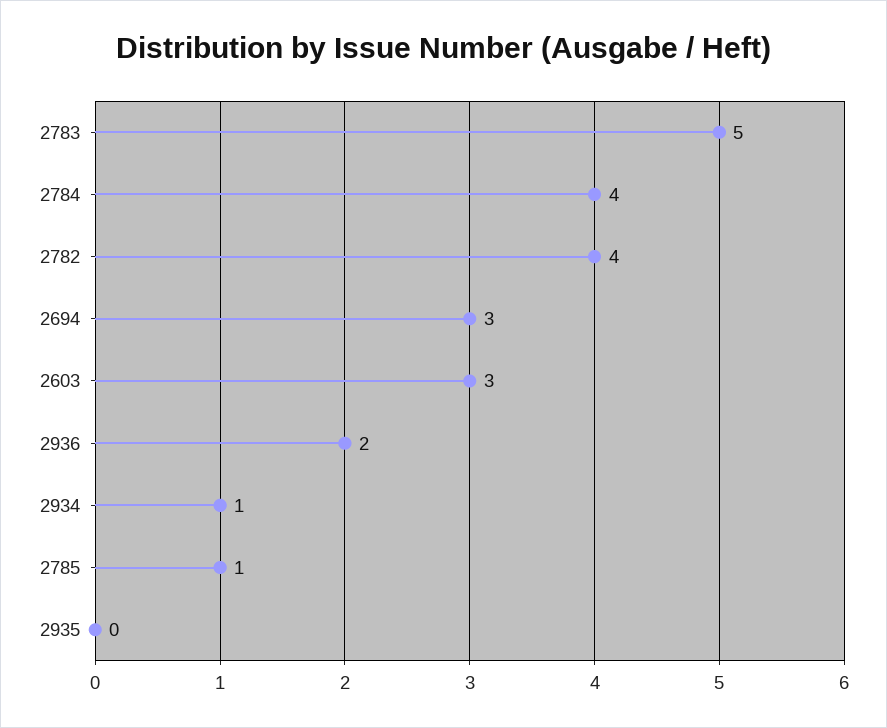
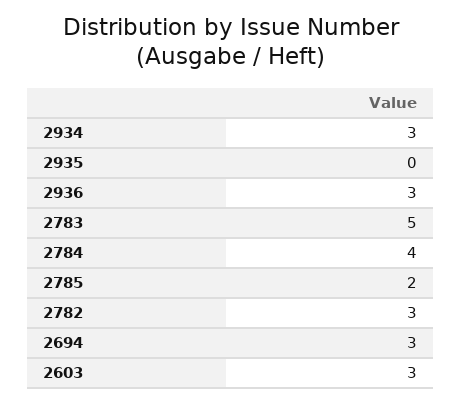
  {
    "2783": 5,
    "2784": 4,
-   "2782": 4,
+   "2782": 3,
    "2694": 3,
    "2603": 3,
-   "2936": 2,
+   "2936": 3,
-   "2934": 1,
+   "2934": 3,
-   "2785": 1,
+   "2785": 2,
    "2935": 0
  }

